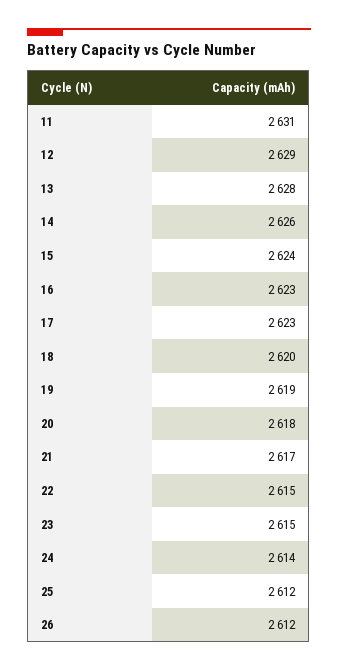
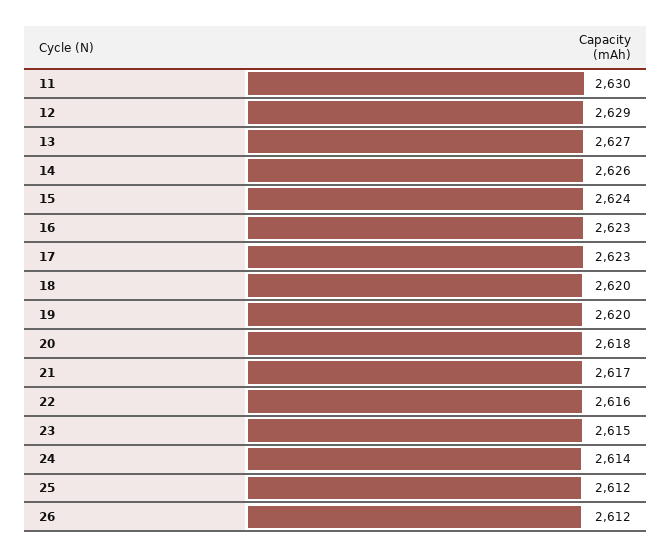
  {
-   "11": 2631,
+   "11": 2630,
    "12": 2629,
-   "13": 2628,
+   "13": 2627,
    "14": 2626,
    "15": 2624,
    "16": 2623,
    "17": 2623,
    "18": 2620,
-   "19": 2619,
+   "19": 2620,
    "20": 2618,
    "21": 2617,
-   "22": 2615,
+   "22": 2616,
    "23": 2615,
    "24": 2614,
    "25": 2612,
    "26": 2612
  }

